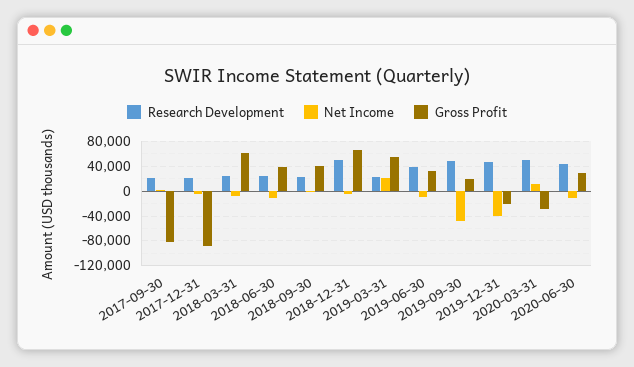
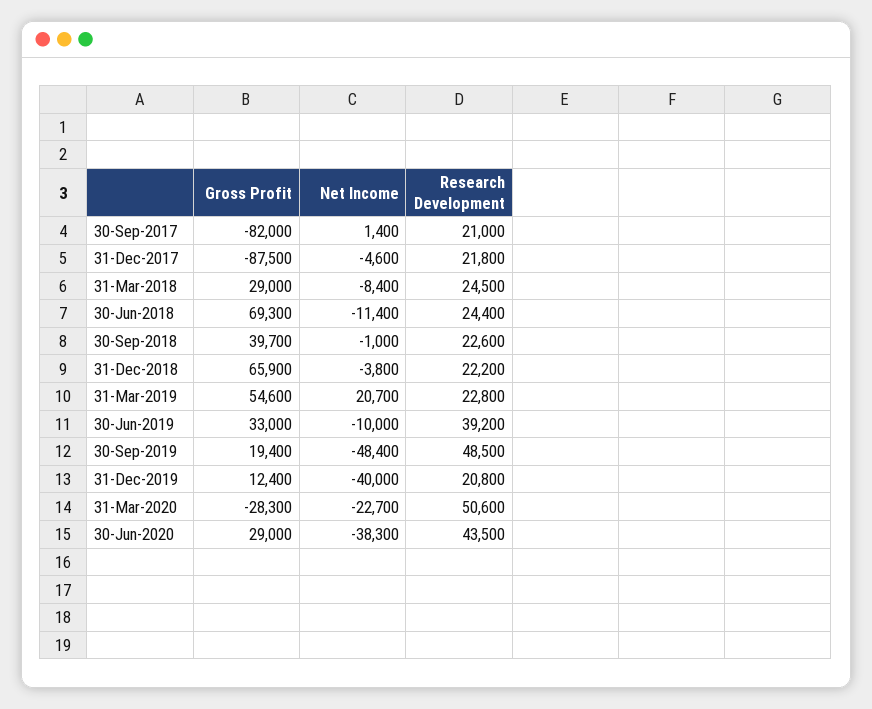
  {
    "Research Development": {
      "2017-09-30": 21000,
      "2017-12-31": 21800,
      "2018-03-31": 24500,
      "2018-06-30": 24400,
      "2018-09-30": 22600,
-     "2018-12-31": 50000,
+     "2018-12-31": 22200,
      "2019-03-31": 22800,
      "2019-06-30": 39200,
      "2019-09-30": 48500,
-     "2019-12-31": 50000,
+     "2019-12-31": 20800,
      "2020-03-31": 50600,
      "2020-06-30": 43500
    },
    "Net Income": {
      "2017-09-30": 1400,
      "2017-12-31": -4600,
      "2018-03-31": -8400,
      "2018-06-30": -11400,
      "2018-09-30": -1000,
      "2018-12-31": -3800,
      "2019-03-31": 20700,
      "2019-06-30": -10000,
      "2019-09-30": -48400,
      "2019-12-31": -40000,
-     "2020-03-31": 10000,
+     "2020-03-31": -22700,
-     "2020-06-30": -10000
+     "2020-06-30": -38300
    },
    "Gross Profit": {
      "2017-09-30": -82000,
      "2017-12-31": -87500,
-     "2018-03-31": 60000,
+     "2018-03-31": 29000,
-     "2018-06-30": 40000,
+     "2018-06-30": 69300,
      "2018-09-30": 39700,
      "2018-12-31": 65900,
      "2019-03-31": 54600,
      "2019-06-30": 33000,
      "2019-09-30": 19400,
-     "2019-12-31": -20000,
+     "2019-12-31": 12400,
      "2020-03-31": -28300,
      "2020-06-30": 29000
    }
  }

